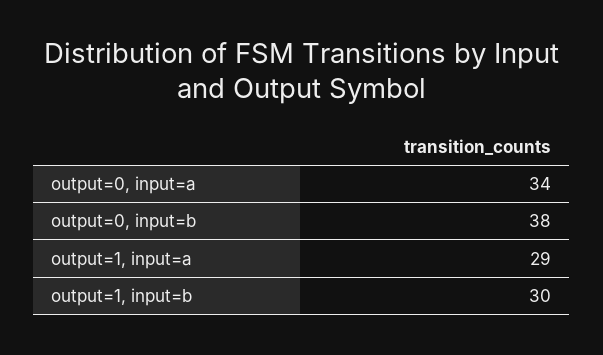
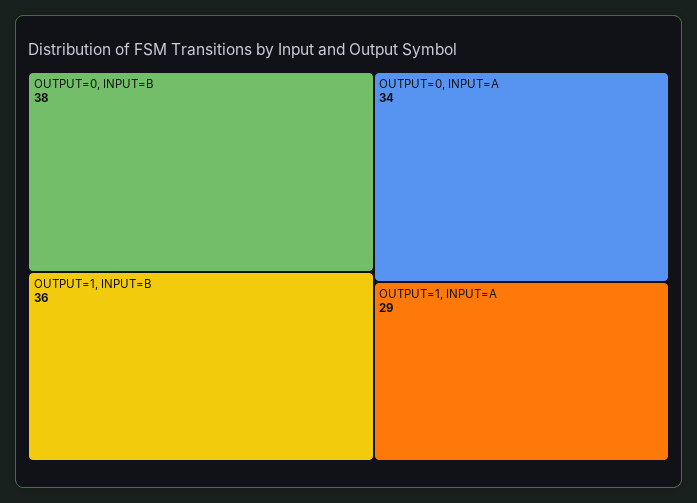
  {
    "output=0, input=a": 34,
    "output=0, input=b": 38,
    "output=1, input=a": 29,
-   "output=1, input=b": 30
+   "output=1, input=b": 36
  }

